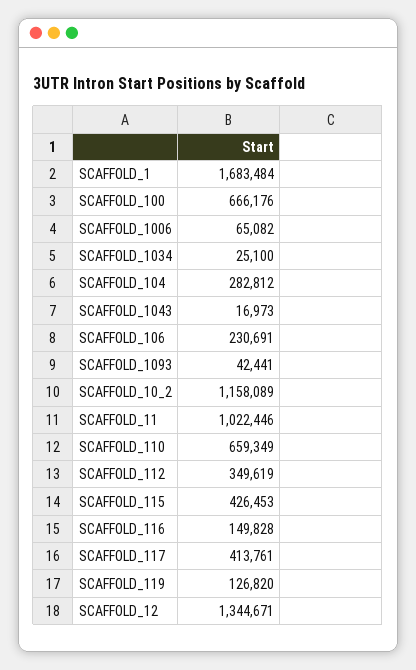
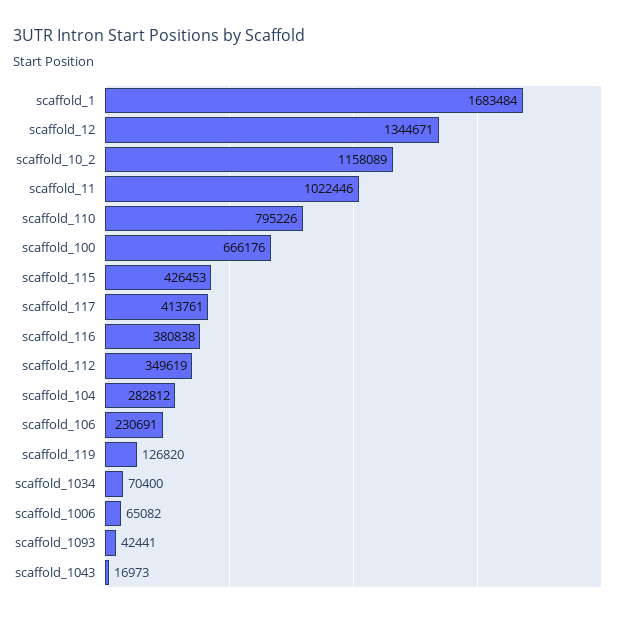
  {
    "SCAFFOLD_1": 1683484,
    "SCAFFOLD_100": 666176,
    "SCAFFOLD_1006": 65082,
-   "SCAFFOLD_1034": 25100,
+   "SCAFFOLD_1034": 70400,
    "SCAFFOLD_104": 282812,
    "SCAFFOLD_1043": 16973,
    "SCAFFOLD_106": 230691,
    "SCAFFOLD_1093": 42441,
    "SCAFFOLD_10_2": 1158089,
    "SCAFFOLD_11": 1022446,
-   "SCAFFOLD_110": 659349,
+   "SCAFFOLD_110": 795226,
    "SCAFFOLD_112": 349619,
    "SCAFFOLD_115": 426453,
-   "SCAFFOLD_116": 149828,
+   "SCAFFOLD_116": 380838,
    "SCAFFOLD_117": 413761,
    "SCAFFOLD_119": 126820,
    "SCAFFOLD_12": 1344671
  }

